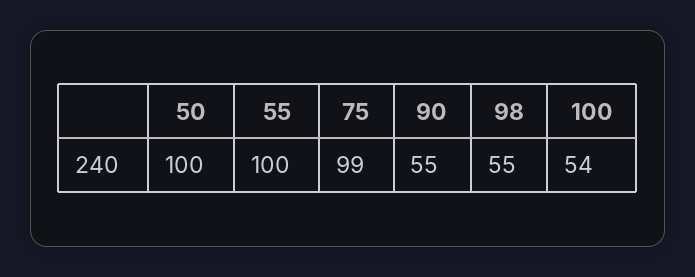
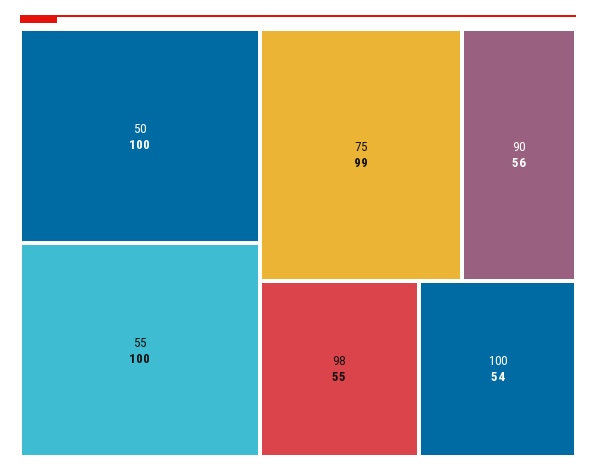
  {
    "50": 100,
    "55": 100,
    "75": 99,
-   "90": 55,
+   "90": 56,
    "98": 55,
    "100": 54
  }

